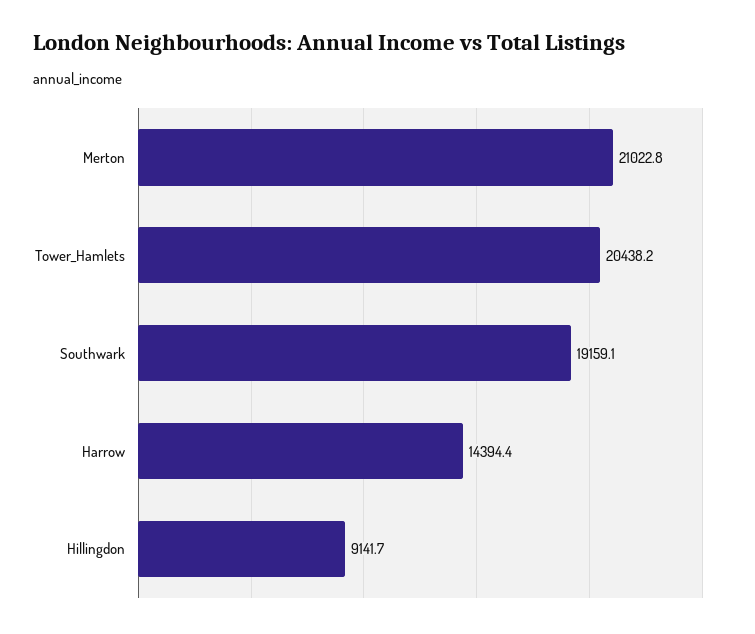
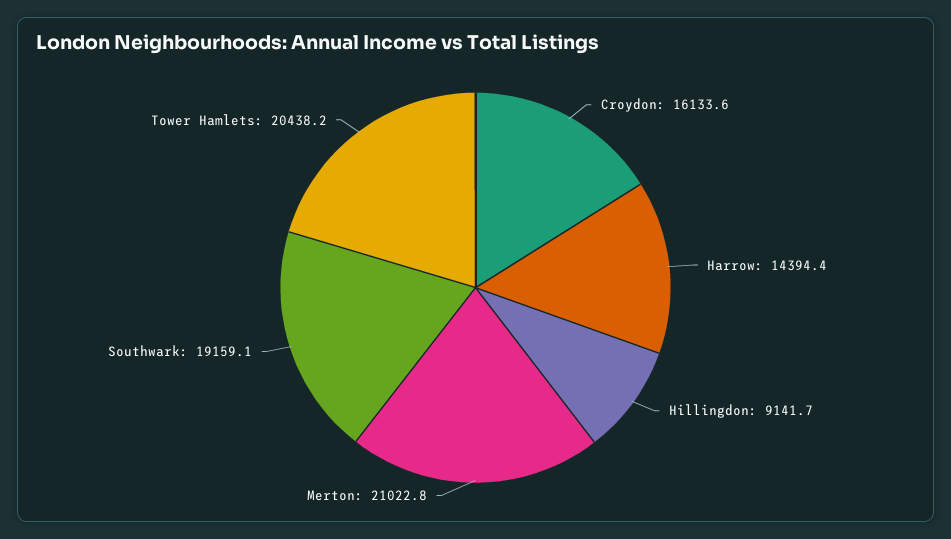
  {
    "Merton": 21022.8,
    "Tower_Hamlets": 20438.2,
    "Southwark": 19159.1,
    "Harrow": 14394.4,
-   "Hillingdon": 9141.7
+   "Hillingdon": 9141.7,
+   "Croydon": 16133.6
  }

